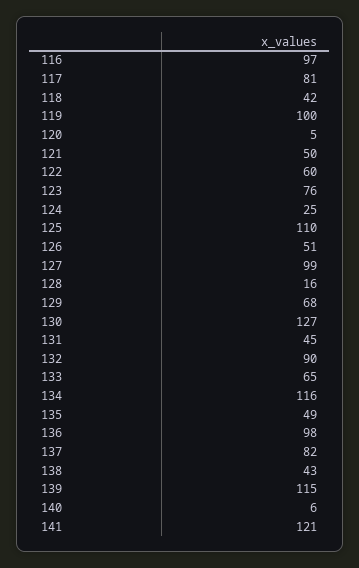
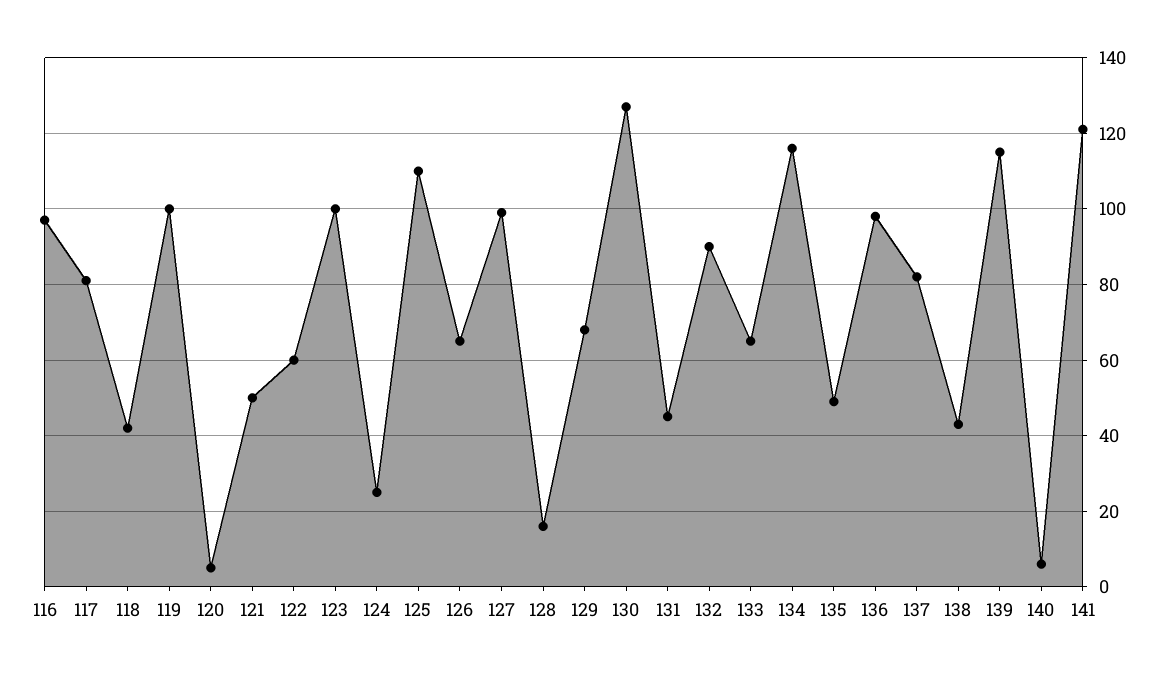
  {
    "116": 97,
    "117": 81,
    "118": 42,
    "119": 100,
    "120": 5,
    "121": 50,
    "122": 60,
-   "123": 76,
+   "123": 100,
    "124": 25,
    "125": 110,
-   "126": 51,
+   "126": 65,
    "127": 99,
    "128": 16,
    "129": 68,
    "130": 127,
    "131": 45,
    "132": 90,
    "133": 65,
    "134": 116,
    "135": 49,
    "136": 98,
    "137": 82,
    "138": 43,
    "139": 115,
    "140": 6,
    "141": 121
  }

